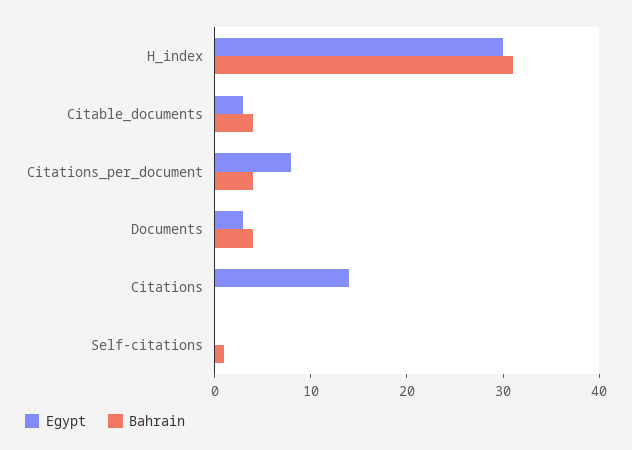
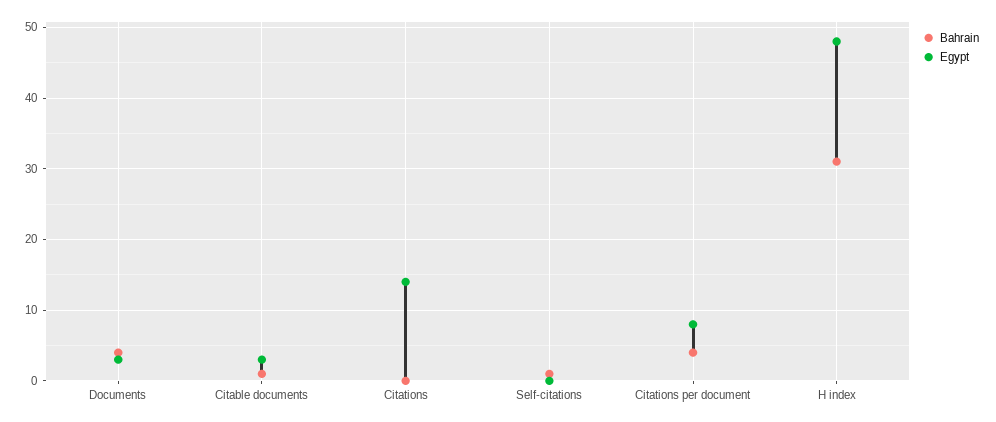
  {
    "Egypt": {
-     "H_index": 30,
+     "H_index": 48,
      "Citable_documents": 3,
      "Citations_per_document": 8,
      "Documents": 3,
      "Citations": 14,
      "Self-citations": 0
    },
    "Bahrain": {
      "H_index": 31,
-     "Citable_documents": 4,
+     "Citable_documents": 1,
      "Citations_per_document": 4,
      "Documents": 4,
      "Citations": 0,
      "Self-citations": 1
    }
  }

